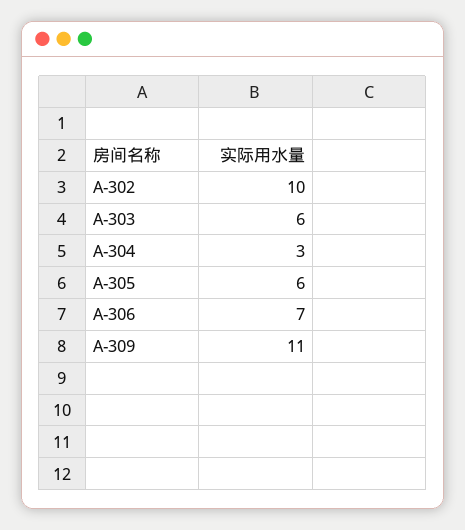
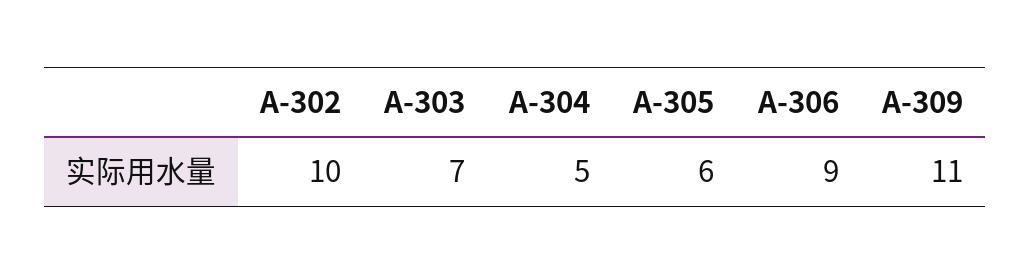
  {
    "A-302": 10,
-   "A-303": 6,
+   "A-303": 7,
-   "A-304": 3,
+   "A-304": 5,
    "A-305": 6,
-   "A-306": 7,
+   "A-306": 9,
    "A-309": 11
  }

